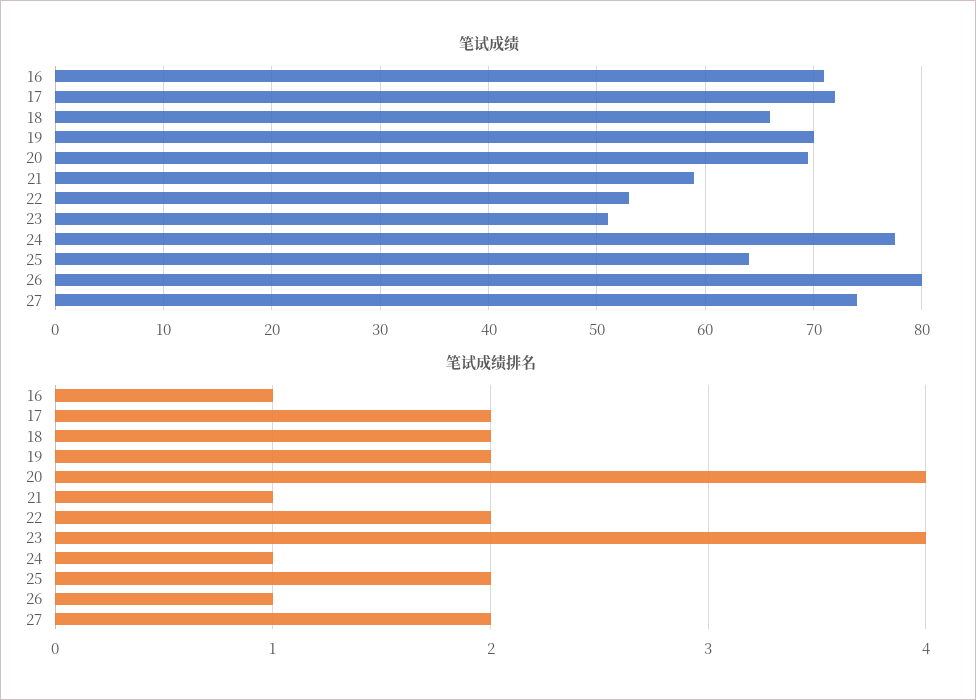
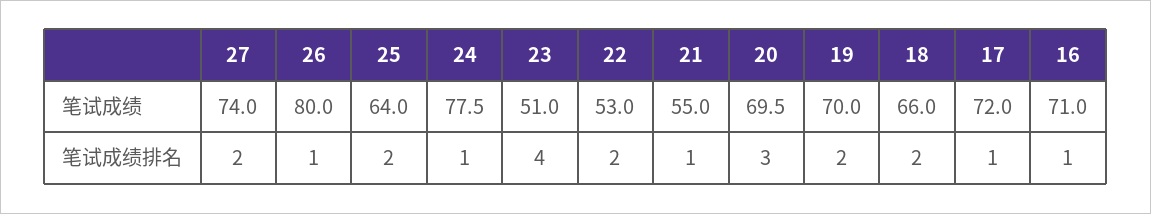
  {
    "笔试成绩": {
      "16": 71,
      "17": 72,
      "18": 66,
      "19": 70,
      "20": 69.5,
-     "21": 59,
+     "21": 55,
      "22": 53,
      "23": 51,
      "24": 77.5,
      "25": 64,
      "26": 80,
      "27": 74
    },
    "笔试成绩排名": {
      "16": 1,
-     "17": 2,
+     "17": 1,
      "18": 2,
      "19": 2,
-     "20": 4,
+     "20": 3,
      "21": 1,
      "22": 2,
      "23": 4,
      "24": 1,
      "25": 2,
      "26": 1,
      "27": 2
    }
  }

